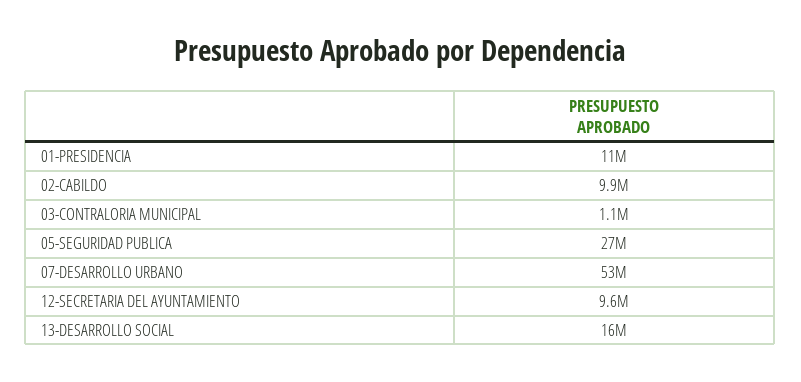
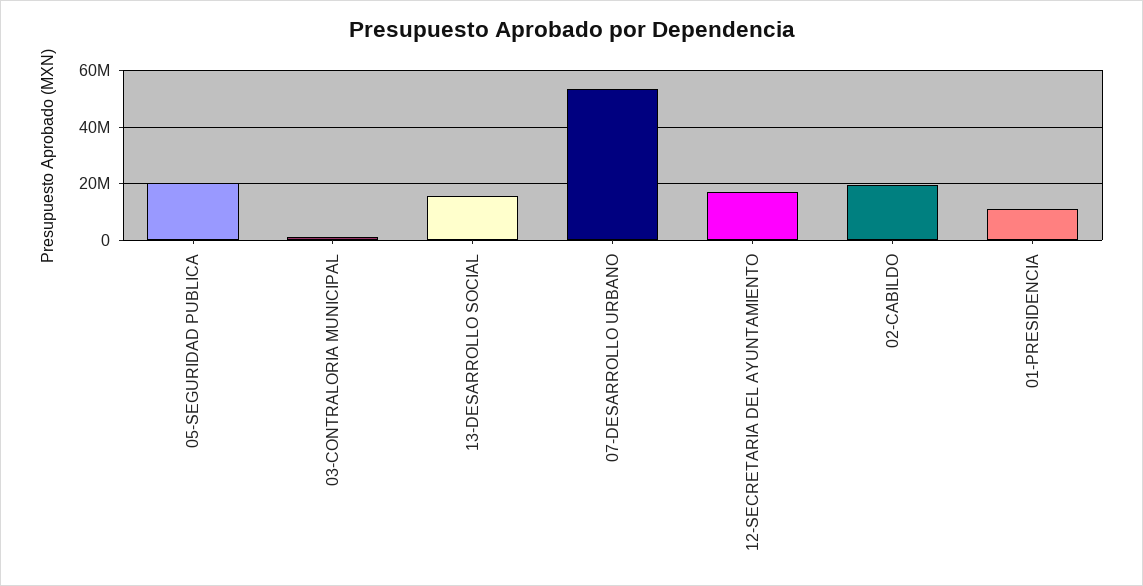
  {
    "01-PRESIDENCIA": 11000000,
-   "02-CABILDO": 9900000,
+   "02-CABILDO": 20000000,
    "03-CONTRALORIA MUNICIPAL": 1100000,
-   "05-SEGURIDAD PUBLICA": 27000000,
+   "05-SEGURIDAD PUBLICA": 20000000,
    "07-DESARROLLO URBANO": 53000000,
-   "12-SECRETARIA DEL AYUNTAMIENTO": 9600000,
+   "12-SECRETARIA DEL AYUNTAMIENTO": 17500000,
    "13-DESARROLLO SOCIAL": 16000000
  }

